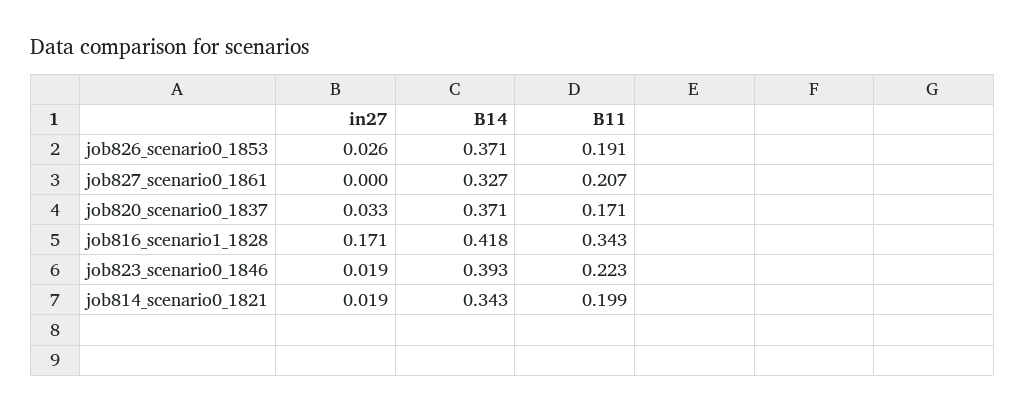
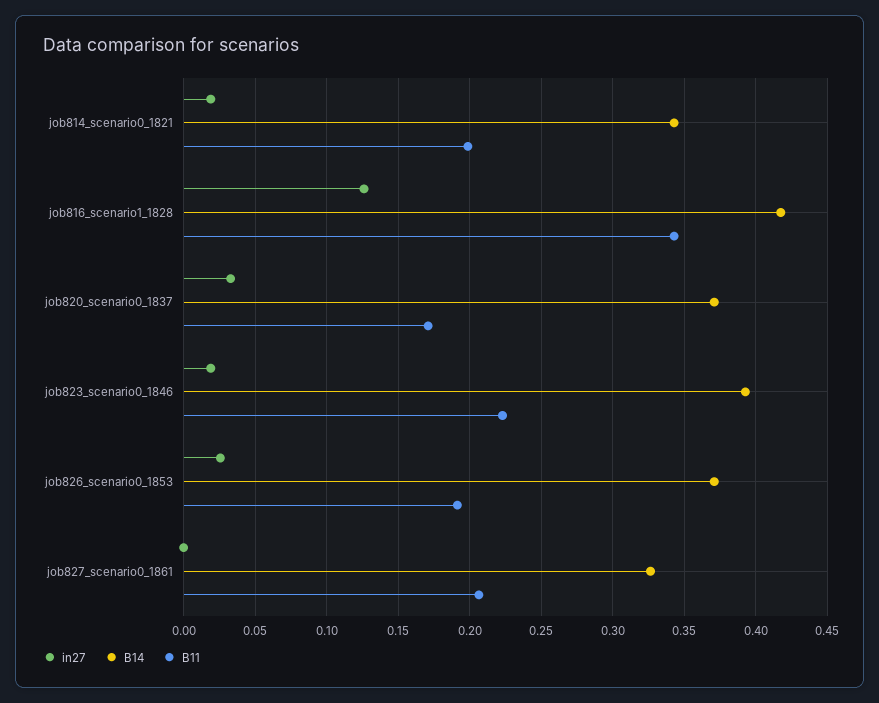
  {
    "in27": {
      "job826_scenario0_1853": 0.026,
      "job827_scenario0_1861": 0,
      "job820_scenario0_1837": 0.033,
-     "job816_scenario1_1828": 0.171,
+     "job816_scenario1_1828": 0.125,
      "job823_scenario0_1846": 0.019,
      "job814_scenario0_1821": 0.019
    },
    "B14": {
      "job826_scenario0_1853": 0.371,
      "job827_scenario0_1861": 0.327,
      "job820_scenario0_1837": 0.371,
      "job816_scenario1_1828": 0.418,
      "job823_scenario0_1846": 0.393,
      "job814_scenario0_1821": 0.343
    },
    "B11": {
      "job826_scenario0_1853": 0.191,
      "job827_scenario0_1861": 0.207,
      "job820_scenario0_1837": 0.171,
      "job816_scenario1_1828": 0.343,
      "job823_scenario0_1846": 0.223,
      "job814_scenario0_1821": 0.199
    }
  }

